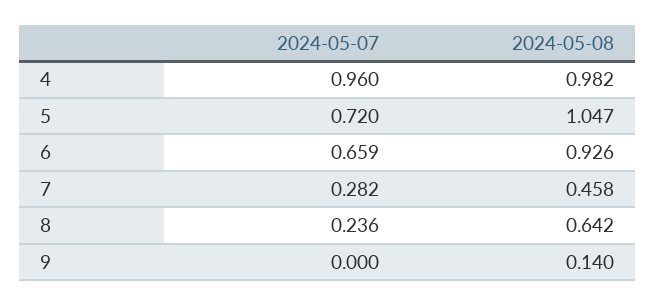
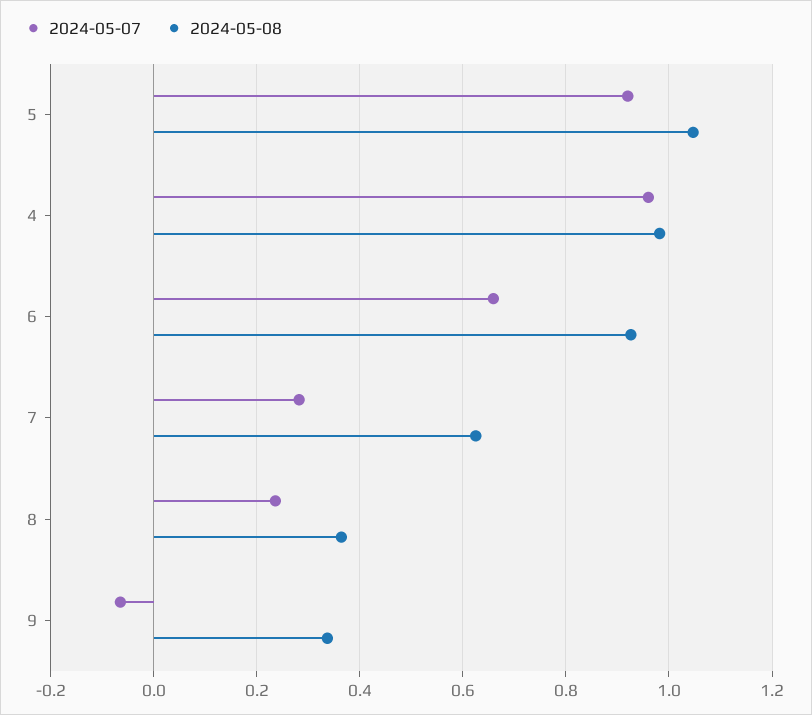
  {
    "2024-05-07": {
      "4": 0.96,
-     "5": 0.72,
+     "5": 0.92,
      "6": 0.659,
      "7": 0.282,
      "8": 0.236,
-     "9": 0
+     "9": -0.06
    },
    "2024-05-08": {
      "4": 0.982,
      "5": 1.047,
      "6": 0.926,
-     "7": 0.458,
+     "7": 0.62,
-     "8": 0.642,
+     "8": 0.36,
-     "9": 0.14
+     "9": 0.34
    }
  }

